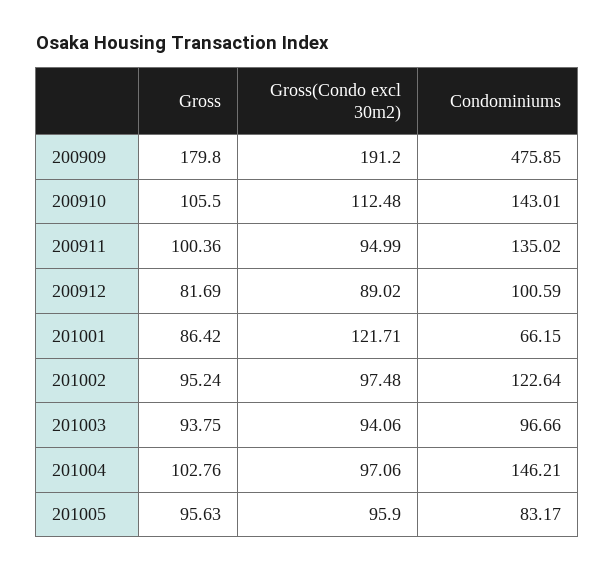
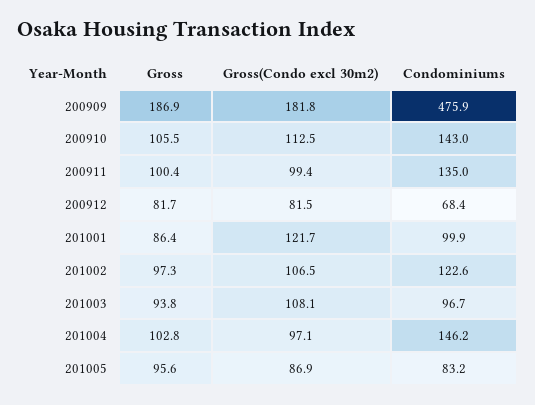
  {
    "Gross": {
-     "200909": 179.8,
+     "200909": 186.9,
      "200910": 105.5,
      "200911": 100.36,
      "200912": 81.69,
      "201001": 86.42,
-     "201002": 95.24,
+     "201002": 97.3,
      "201003": 93.75,
      "201004": 102.76,
      "201005": 95.63
    },
    "Gross(Condo excl 30m2)": {
-     "200909": 191.2,
+     "200909": 181.8,
      "200910": 112.48,
-     "200911": 94.99,
+     "200911": 99.4,
-     "200912": 89.02,
+     "200912": 81.5,
      "201001": 121.71,
-     "201002": 97.48,
+     "201002": 106.5,
-     "201003": 94.06,
+     "201003": 108.1,
      "201004": 97.06,
-     "201005": 95.9
+     "201005": 86.9
    },
    "Condominiums": {
      "200909": 475.85,
      "200910": 143.01,
      "200911": 135.02,
-     "200912": 100.59,
+     "200912": 68.4,
-     "201001": 66.15,
+     "201001": 99.9,
      "201002": 122.64,
      "201003": 96.66,
      "201004": 146.21,
      "201005": 83.17
    }
  }

